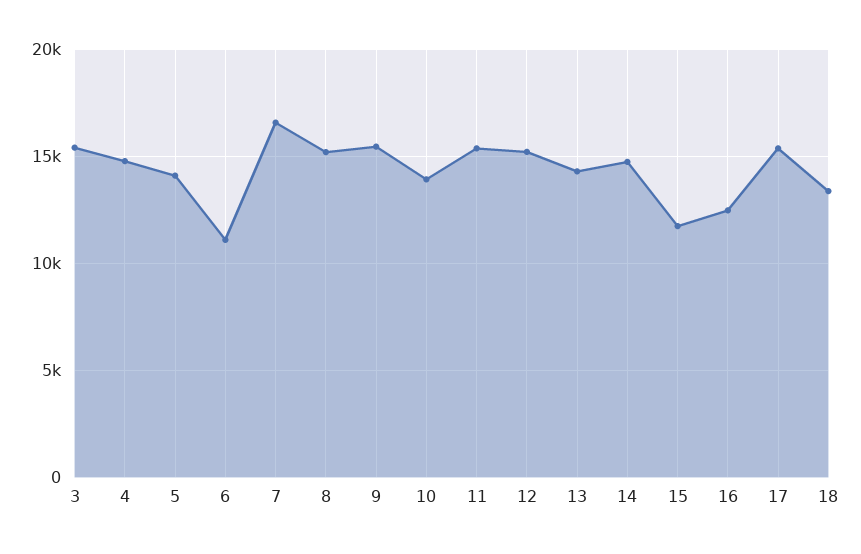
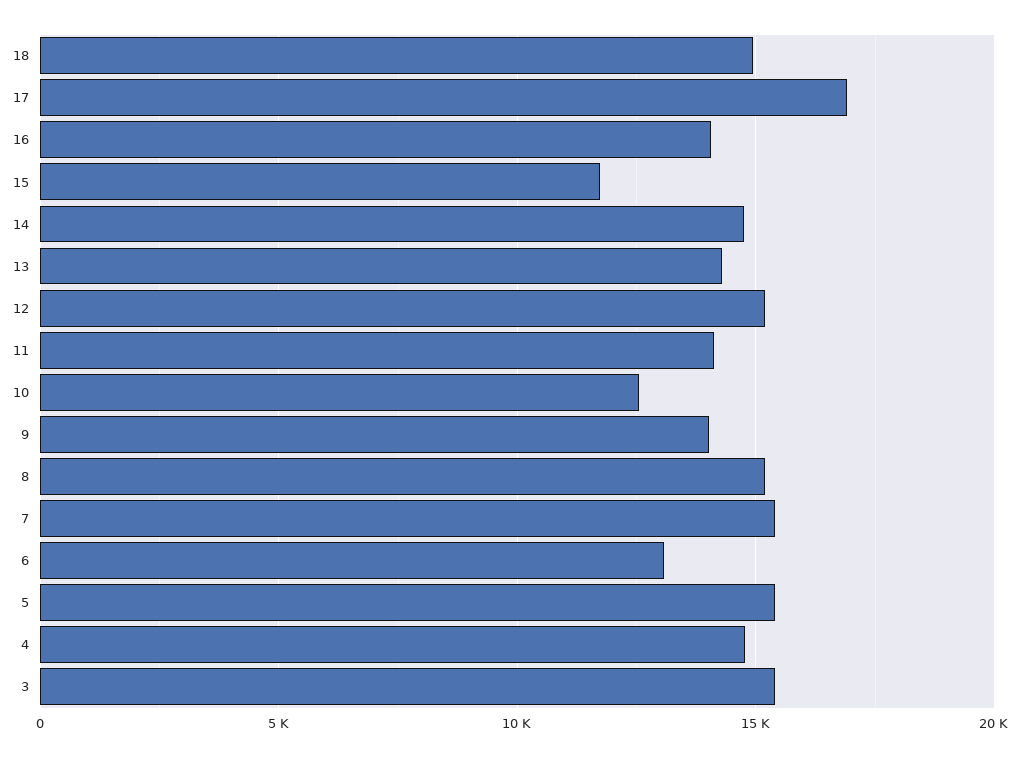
  {
    "3": 15500,
    "4": 15000,
-   "5": 14000,
+   "5": 15500,
-   "6": 11000,
+   "6": 13000,
-   "7": 16500,
+   "7": 15500,
    "8": 15000,
-   "9": 15500,
+   "9": 14000,
-   "10": 14000,
+   "10": 12500,
-   "11": 15500,
+   "11": 14000,
    "12": 15000,
    "13": 14500,
    "14": 14500,
    "15": 11500,
-   "16": 12500,
+   "16": 14000,
-   "17": 15500,
+   "17": 17000,
-   "18": 13500
+   "18": 15000
  }

